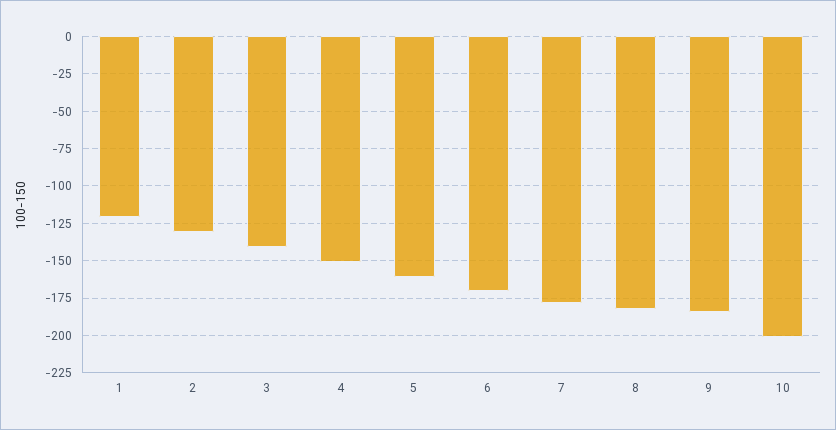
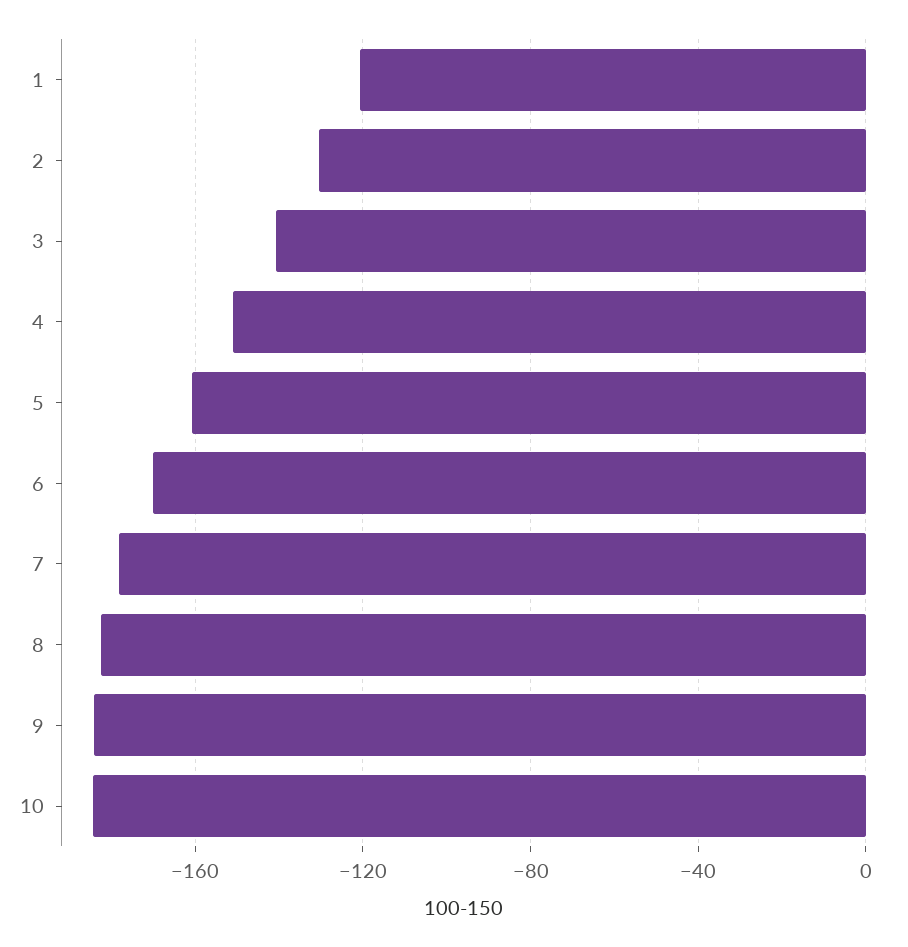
  {
    "1": -120,
    "2": -130,
    "3": -140,
    "4": -150,
    "5": -160,
    "6": -170,
    "7": -180,
    "8": -185,
    "9": -185,
-   "10": -200
+   "10": -185
  }

